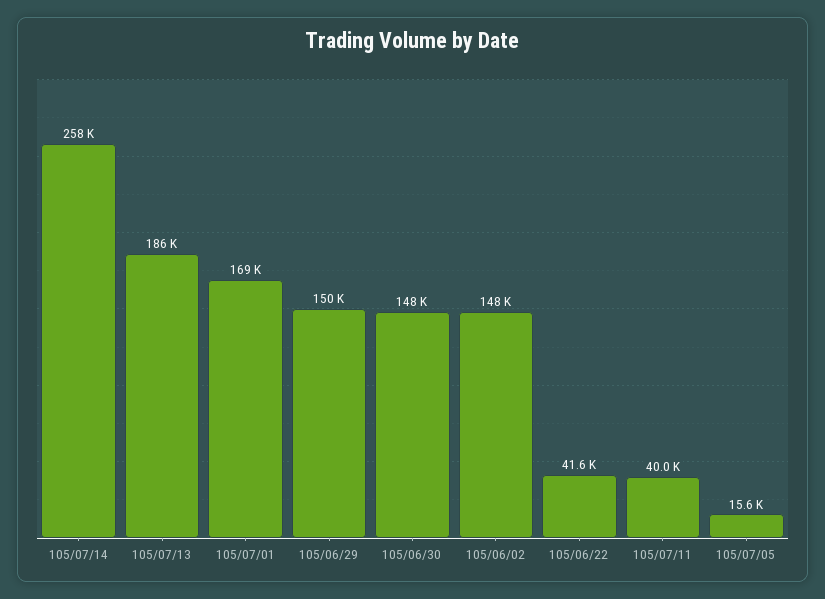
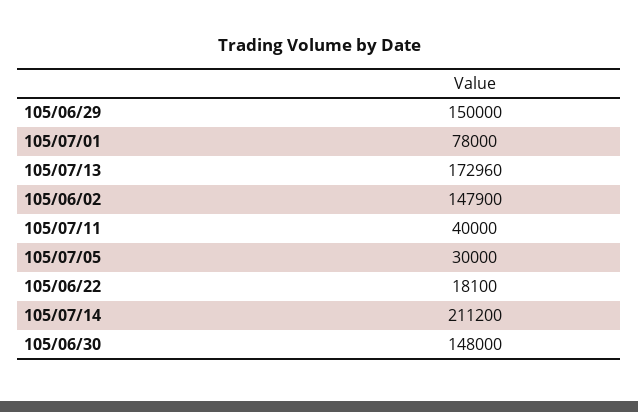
  {
-   "105/07/14": 258000,
+   "105/07/14": 211200,
-   "105/07/13": 186000,
+   "105/07/13": 172960,
-   "105/07/01": 169000,
+   "105/07/01": 78000,
    "105/06/29": 150000,
    "105/06/30": 148000,
    "105/06/02": 147900,
-   "105/06/22": 41600,
+   "105/06/22": 18100,
    "105/07/11": 40000,
-   "105/07/05": 15600
+   "105/07/05": 30000
  }

